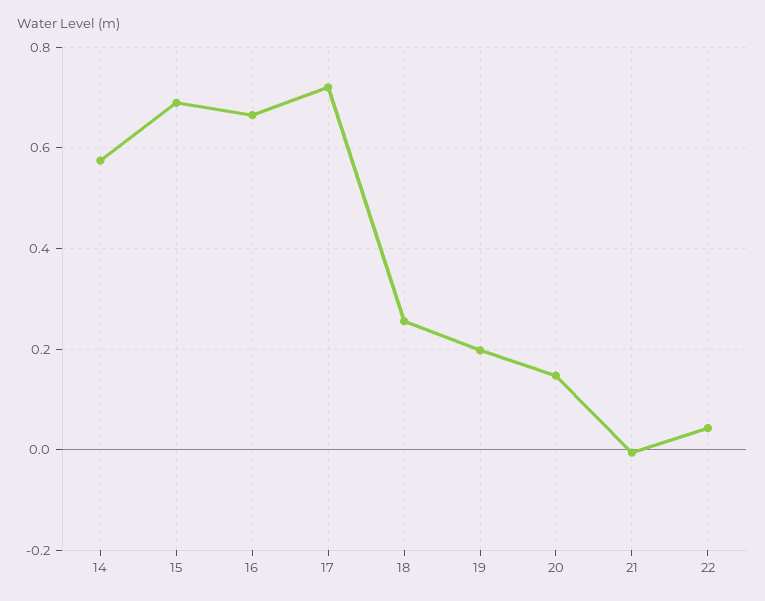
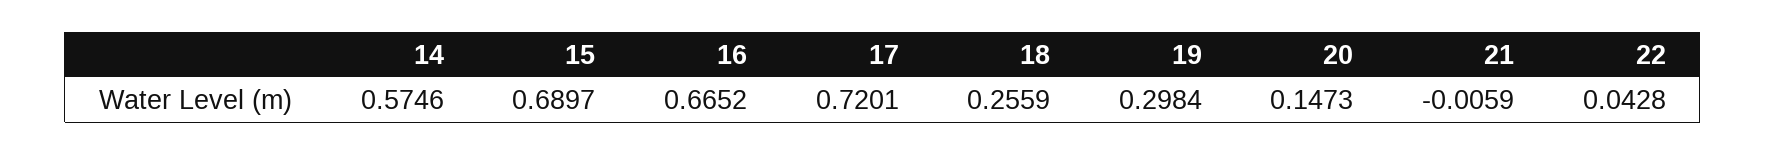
  {
    "14": 0.5746,
    "15": 0.6897,
    "16": 0.6652,
    "17": 0.7201,
    "18": 0.2559,
-   "19": 0.2,
+   "19": 0.2984,
    "20": 0.1473,
    "21": -0.0059,
    "22": 0.0428
  }

